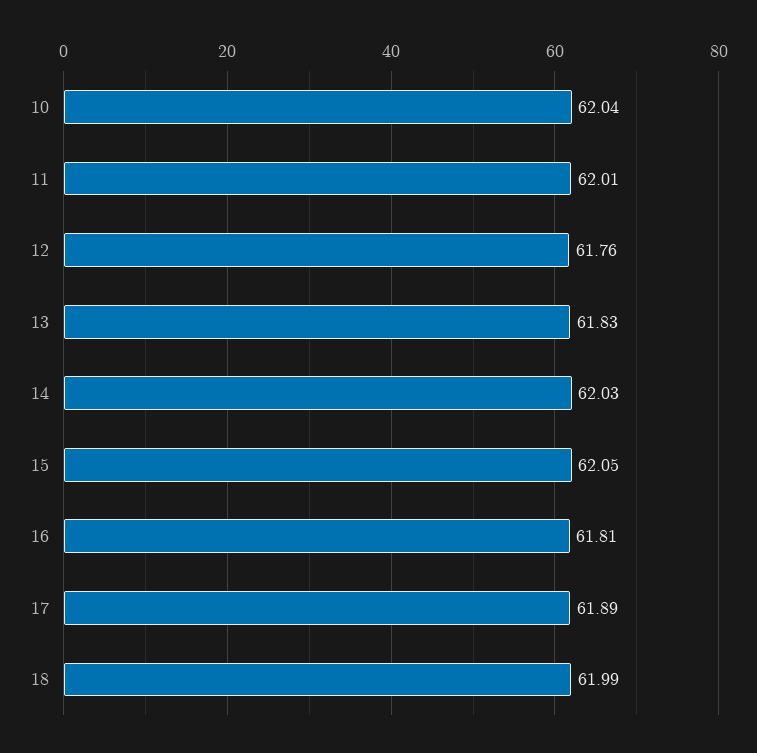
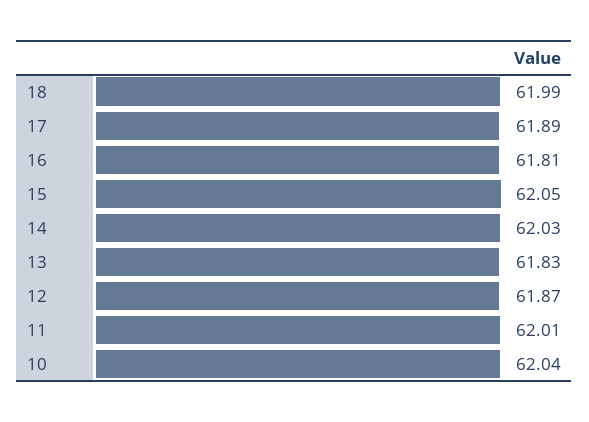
  {
    "10": 62.04,
    "11": 62.01,
-   "12": 61.76,
+   "12": 61.87,
    "13": 61.83,
    "14": 62.03,
    "15": 62.05,
    "16": 61.81,
    "17": 61.89,
    "18": 61.99
  }

